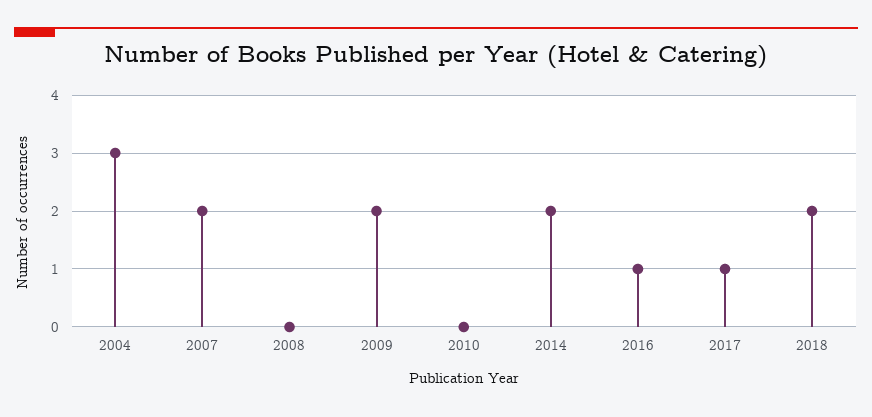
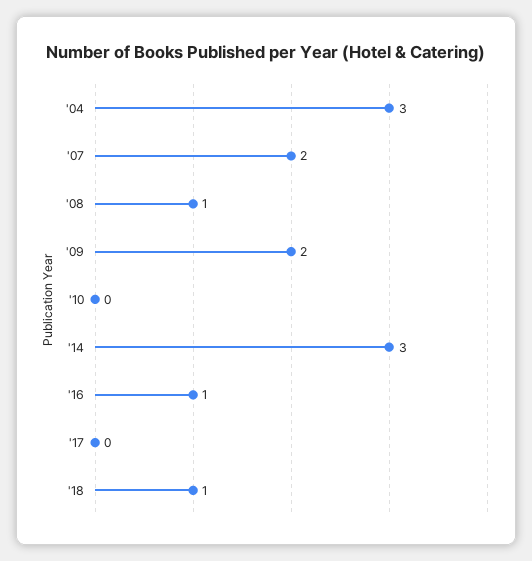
  {
    "2004": 3,
    "2007": 2,
-   "2008": 0,
+   "2008": 1,
    "2009": 2,
    "2010": 0,
-   "2014": 2,
+   "2014": 3,
    "2016": 1,
-   "2017": 1,
+   "2017": 0,
-   "2018": 2
+   "2018": 1
  }

